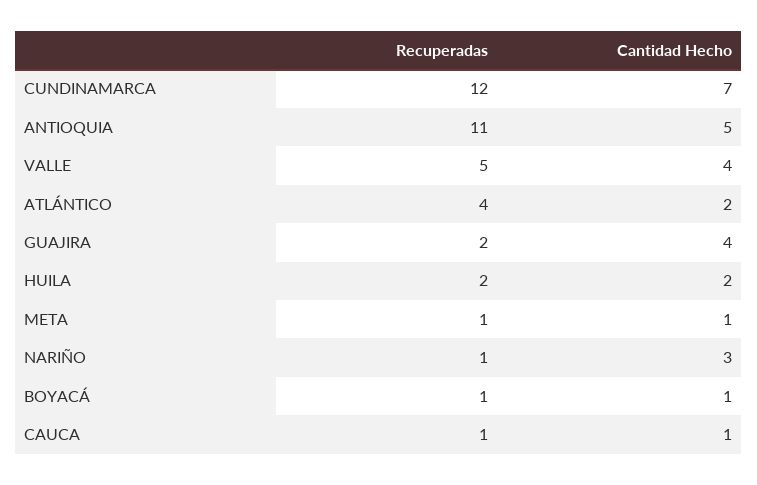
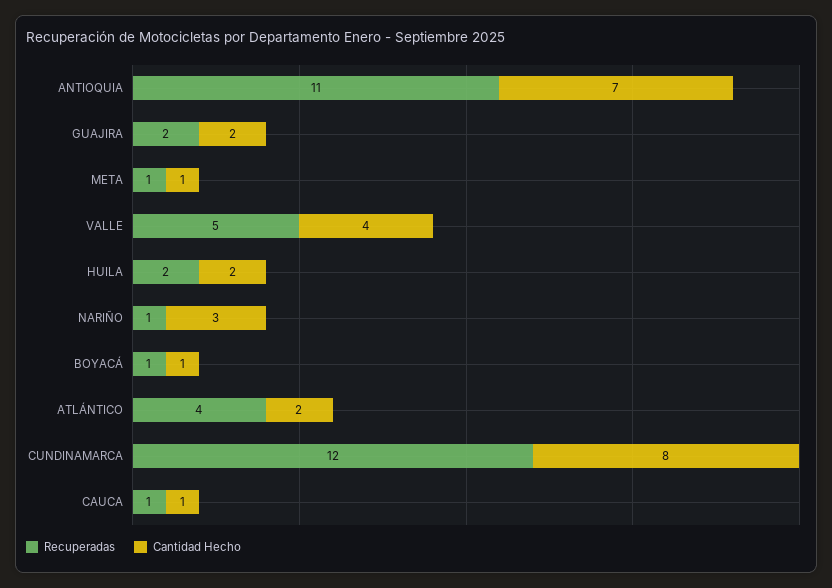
  {
    "Recuperadas": {
      "CUNDINAMARCA": 12,
      "ANTIOQUIA": 11,
      "VALLE": 5,
      "ATLÁNTICO": 4,
      "GUAJIRA": 2,
      "HUILA": 2,
      "META": 1,
      "NARIÑO": 1,
      "BOYACÁ": 1,
      "CAUCA": 1
    },
    "Cantidad Hecho": {
-     "CUNDINAMARCA": 7,
+     "CUNDINAMARCA": 8,
-     "ANTIOQUIA": 5,
+     "ANTIOQUIA": 7,
      "VALLE": 4,
      "ATLÁNTICO": 2,
-     "GUAJIRA": 4,
+     "GUAJIRA": 2,
      "HUILA": 2,
      "META": 1,
      "NARIÑO": 3,
      "BOYACÁ": 1,
      "CAUCA": 1
    }
  }

